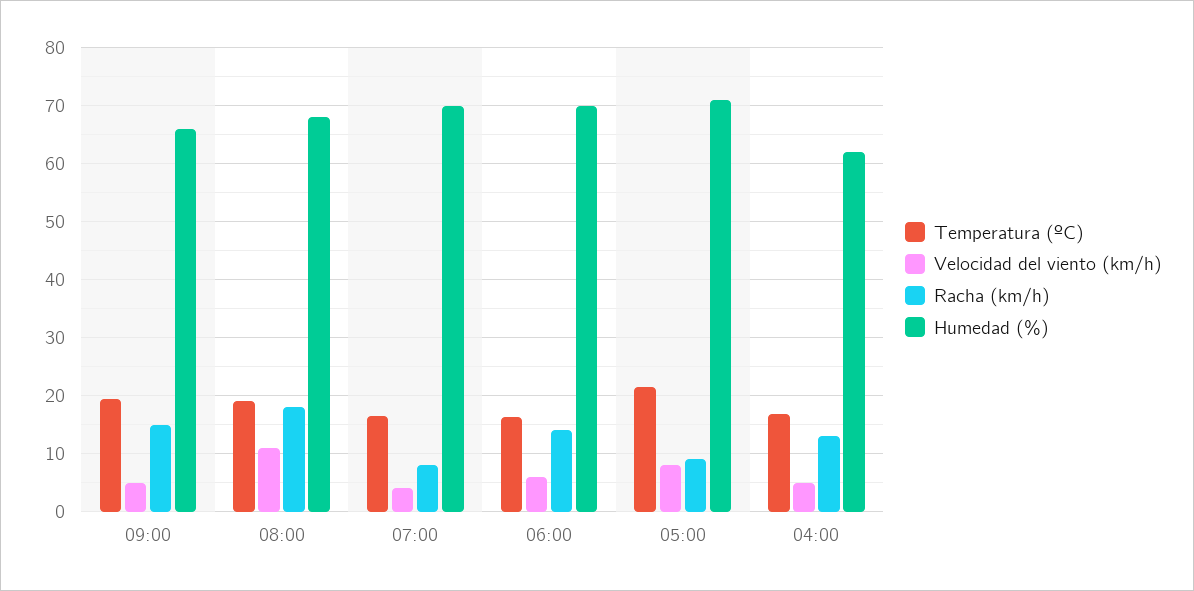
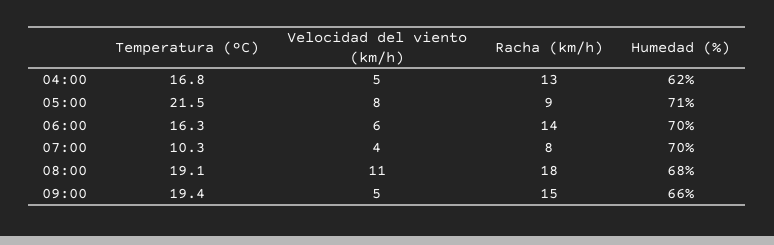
  {
    "Temperatura (ºC)": {
      "09:00": 19.4,
      "08:00": 19.1,
-     "07:00": 16,
+     "07:00": 10.3,
      "06:00": 16.3,
      "05:00": 21.5,
      "04:00": 16.8
    },
    "Velocidad del viento (km/h)": {
      "09:00": 5,
      "08:00": 11,
      "07:00": 4,
      "06:00": 6,
      "05:00": 8,
      "04:00": 5
    },
    "Racha (km/h)": {
      "09:00": 15,
      "08:00": 18,
      "07:00": 8,
      "06:00": 14,
      "05:00": 9,
      "04:00": 13
    },
    "Humedad (%)": {
      "09:00": 66,
      "08:00": 68,
      "07:00": 70,
      "06:00": 70,
      "05:00": 71,
      "04:00": 62
    }
  }

